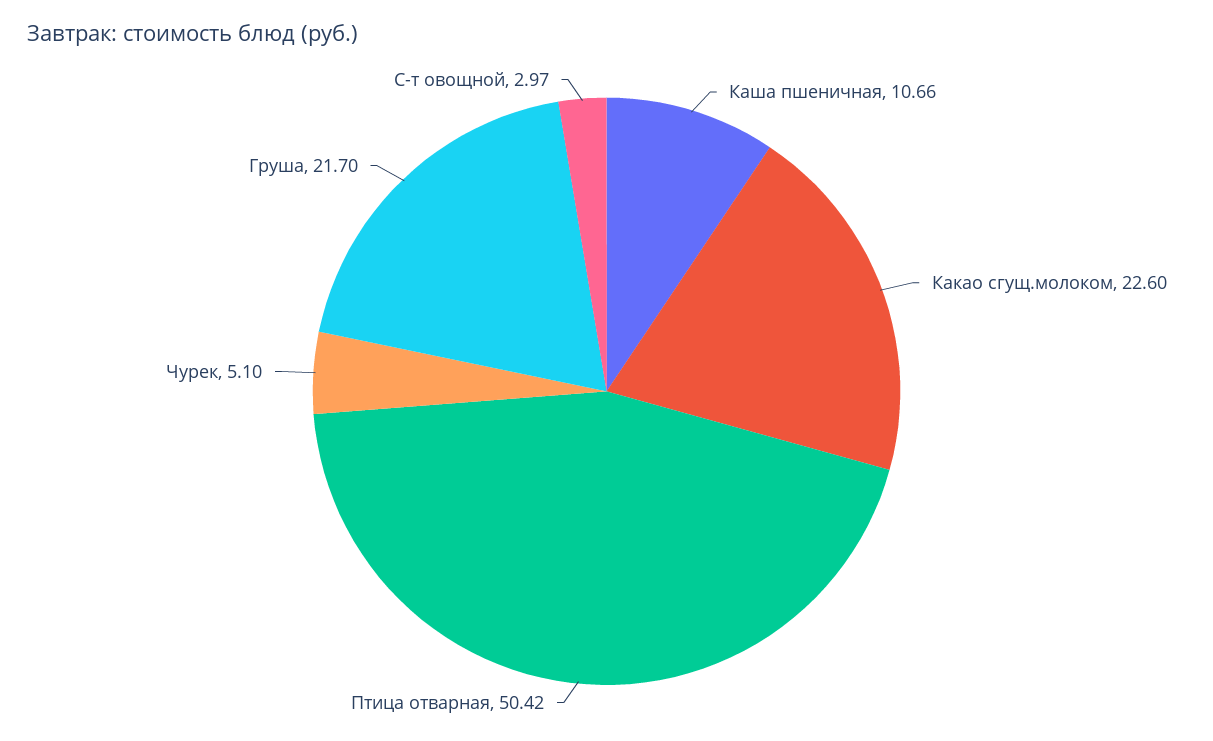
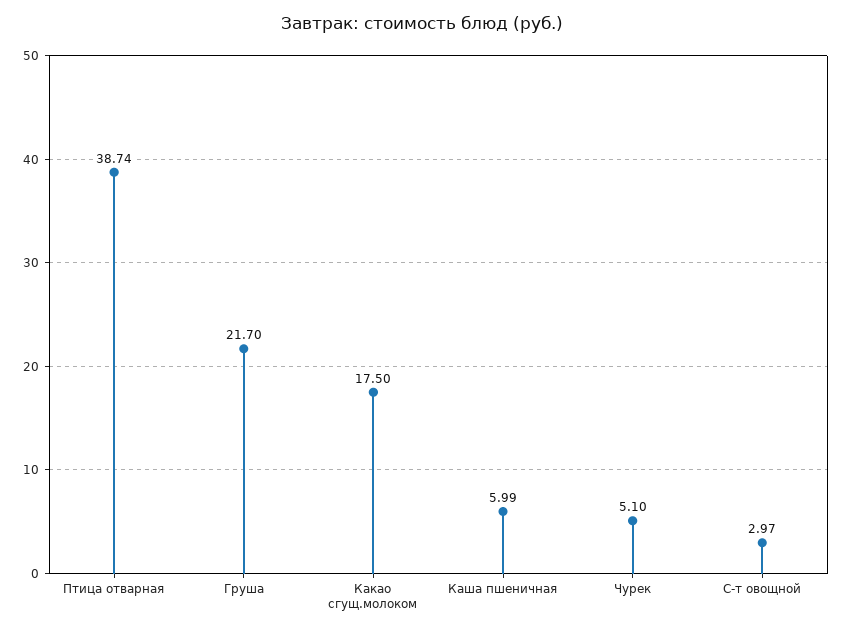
  {
-   "Каша пшеничная": 10.66,
+   "Каша пшеничная": 5.99,
-   "Какао сгущ.молоком": 22.6,
+   "Какао сгущ.молоком": 17.5,
-   "Птица отварная": 50.42,
+   "Птица отварная": 38.74,
    "Чурек": 5.1,
    "Груша": 21.7,
    "С-т овощной": 2.97
  }

